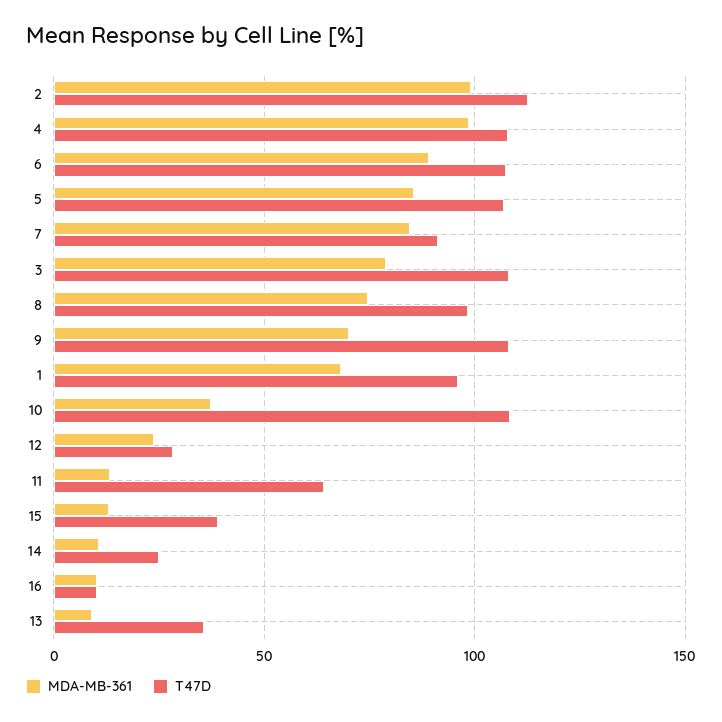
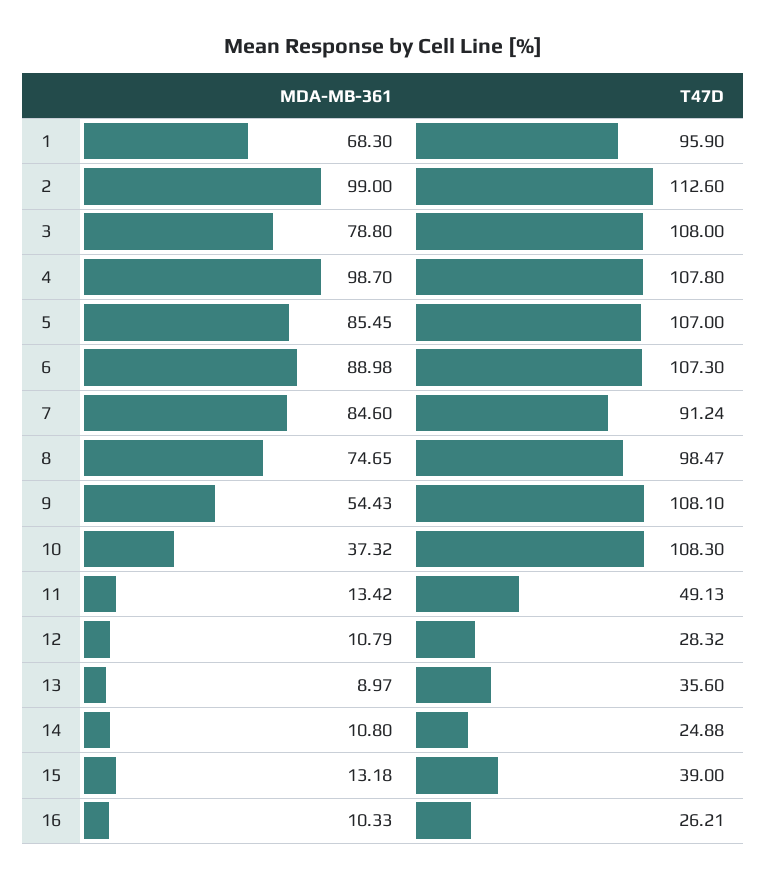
  {
    "MDA-MB-361": {
      "2": 99,
      "4": 98.7,
      "6": 88.98,
      "5": 85.45,
      "7": 84.6,
      "3": 78.8,
      "8": 74.65,
-     "9": 70,
+     "9": 54.43,
      "1": 68.3,
      "10": 37.32,
-     "12": 25,
+     "12": 10.79,
      "11": 13.42,
      "15": 13.18,
      "14": 10.8,
      "16": 10.33,
      "13": 8.97
    },
    "T47D": {
      "2": 112.6,
      "4": 107.8,
      "6": 107.3,
      "5": 107,
      "7": 91.24,
      "3": 108,
      "8": 98.47,
      "9": 108.1,
      "1": 95.9,
      "10": 108.3,
      "12": 28.32,
-     "11": 65,
+     "11": 49.13,
      "15": 39,
      "14": 24.88,
-     "16": 10,
+     "16": 26.21,
      "13": 35.6
    }
  }

